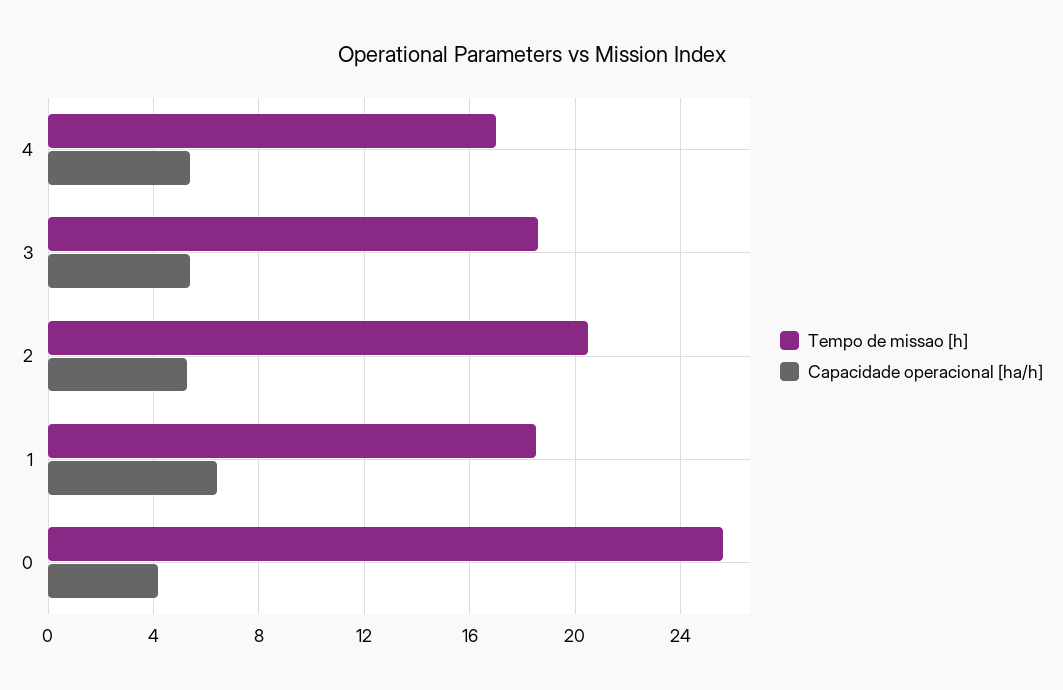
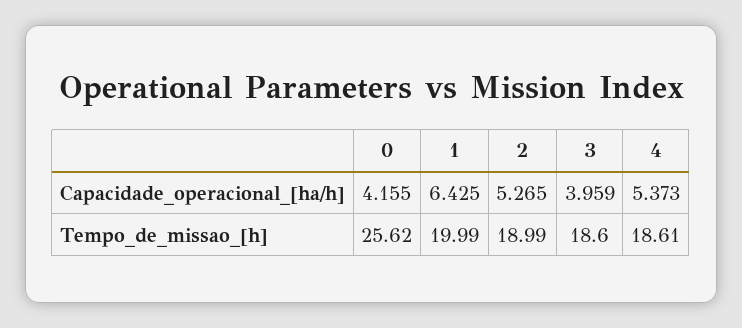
  {
    "Tempo de missao [h]": {
-     "4": 17,
+     "4": 18.61,
      "3": 18.6,
-     "2": 20.5,
+     "2": 18.99,
-     "1": 18.5,
+     "1": 19.99,
      "0": 25.62
    },
    "Capacidade operacional [ha/h]": {
      "4": 5.373,
-     "3": 5.5,
+     "3": 3.959,
      "2": 5.265,
      "1": 6.425,
      "0": 4.155
    }
  }

